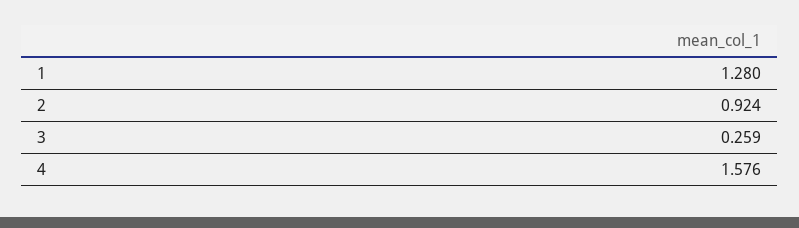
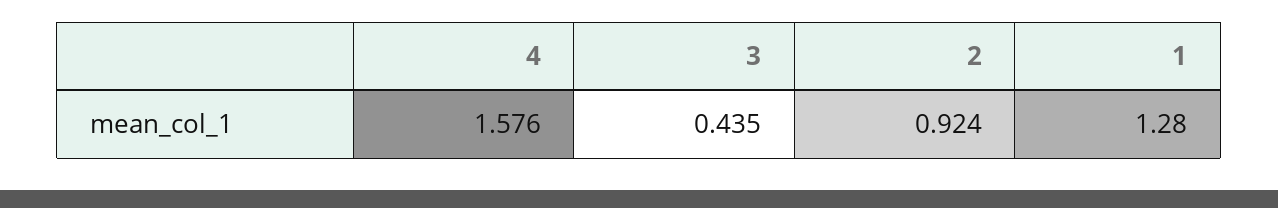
  {
    "1": 1.28,
    "2": 0.924,
-   "3": 0.259,
+   "3": 0.435,
    "4": 1.576
  }

